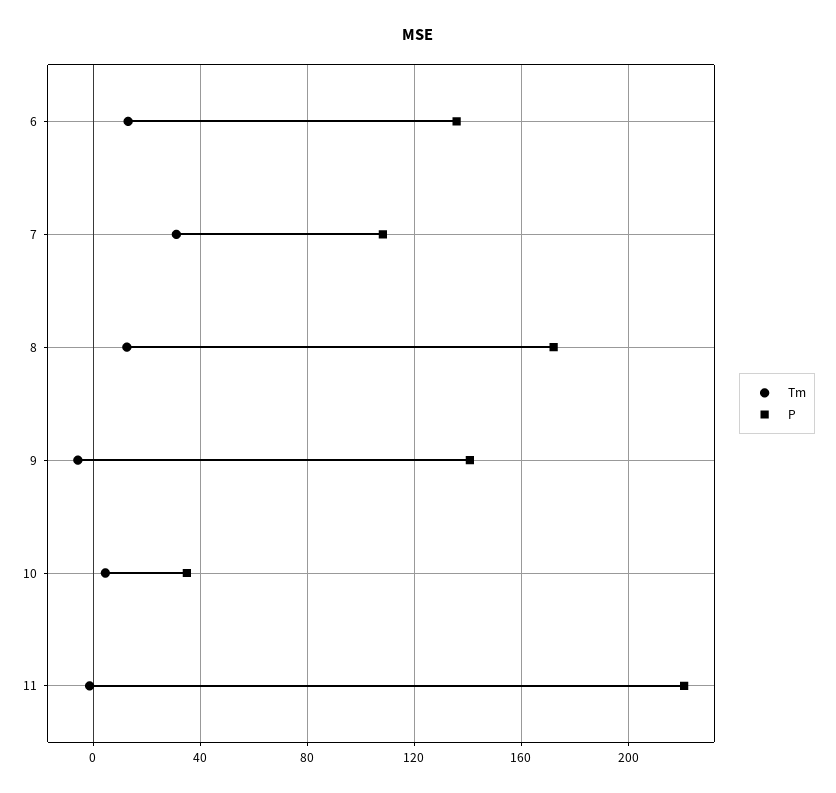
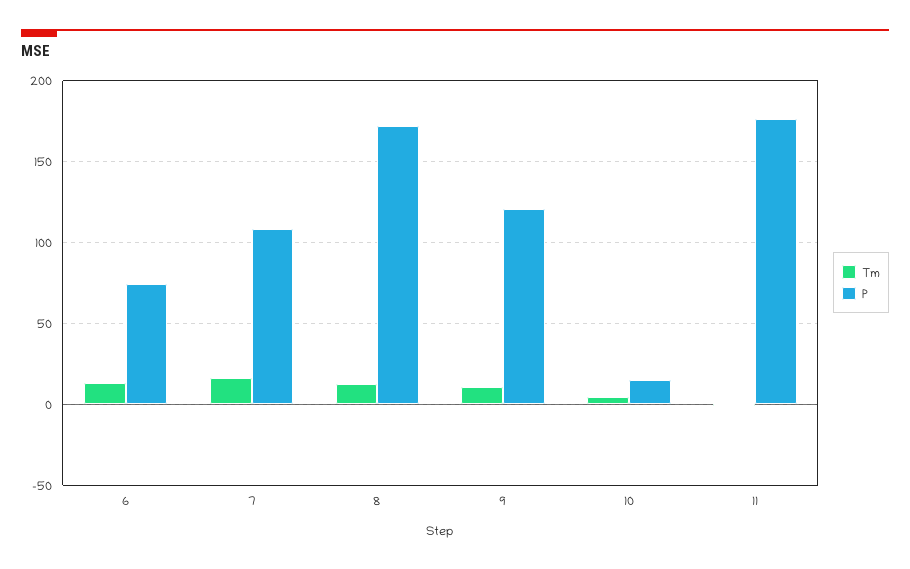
  {
    "Tm": {
      "6": 15,
-     "7": 30,
+     "7": 15,
      "8": 15,
-     "9": -5,
+     "9": 10,
      "10": 5,
      "11": 0
    },
    "P": {
-     "6": 135,
+     "6": 75,
      "7": 110,
      "8": 170,
-     "9": 140,
+     "9": 120,
-     "10": 35,
+     "10": 15,
-     "11": 220
+     "11": 175
    }
  }

